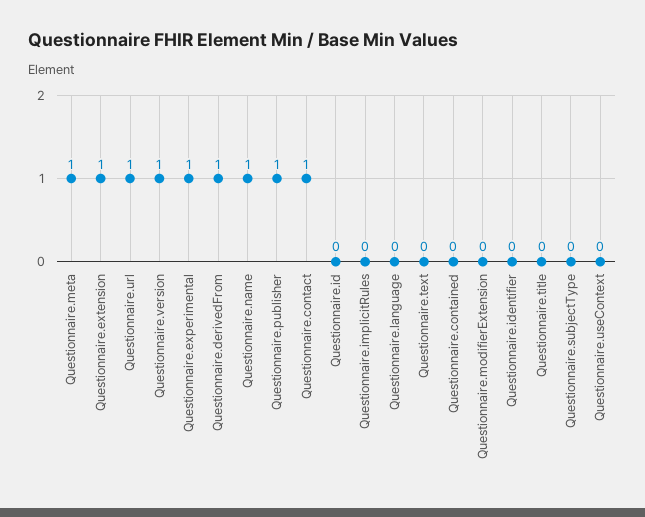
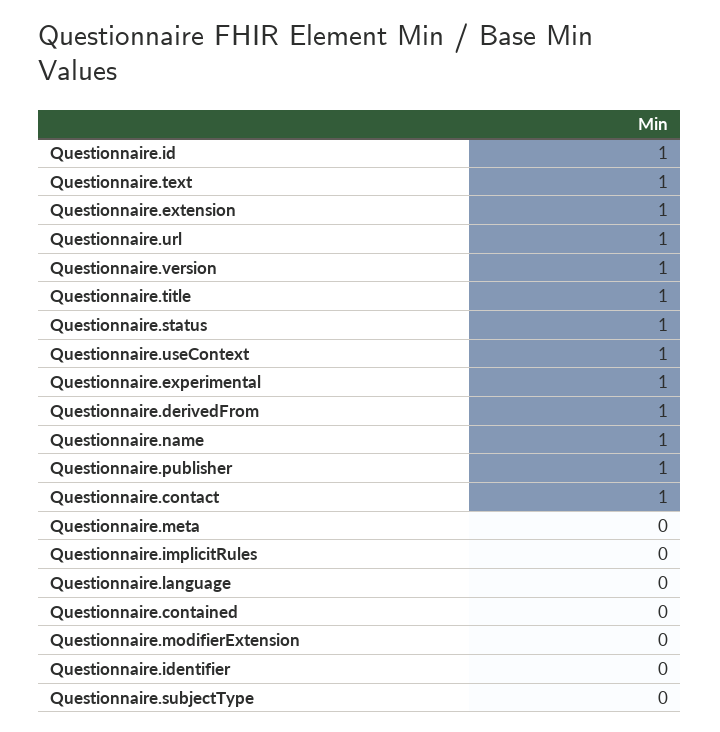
  {
-   "Questionnaire.meta": 1,
+   "Questionnaire.meta": 0,
    "Questionnaire.extension": 1,
    "Questionnaire.url": 1,
    "Questionnaire.version": 1,
    "Questionnaire.experimental": 1,
    "Questionnaire.derivedFrom": 1,
    "Questionnaire.name": 1,
    "Questionnaire.publisher": 1,
    "Questionnaire.contact": 1,
-   "Questionnaire.id": 0,
+   "Questionnaire.id": 1,
    "Questionnaire.implicitRules": 0,
    "Questionnaire.language": 0,
-   "Questionnaire.text": 0,
+   "Questionnaire.text": 1,
    "Questionnaire.contained": 0,
    "Questionnaire.modifierExtension": 0,
    "Questionnaire.identifier": 0,
-   "Questionnaire.title": 0,
+   "Questionnaire.title": 1,
    "Questionnaire.subjectType": 0,
-   "Questionnaire.useContext": 0
+   "Questionnaire.useContext": 1,
+   "Questionnaire.status": 1
  }

